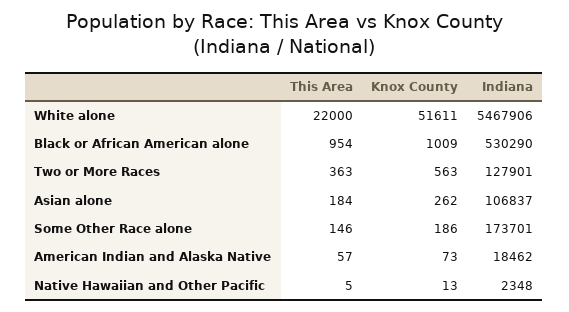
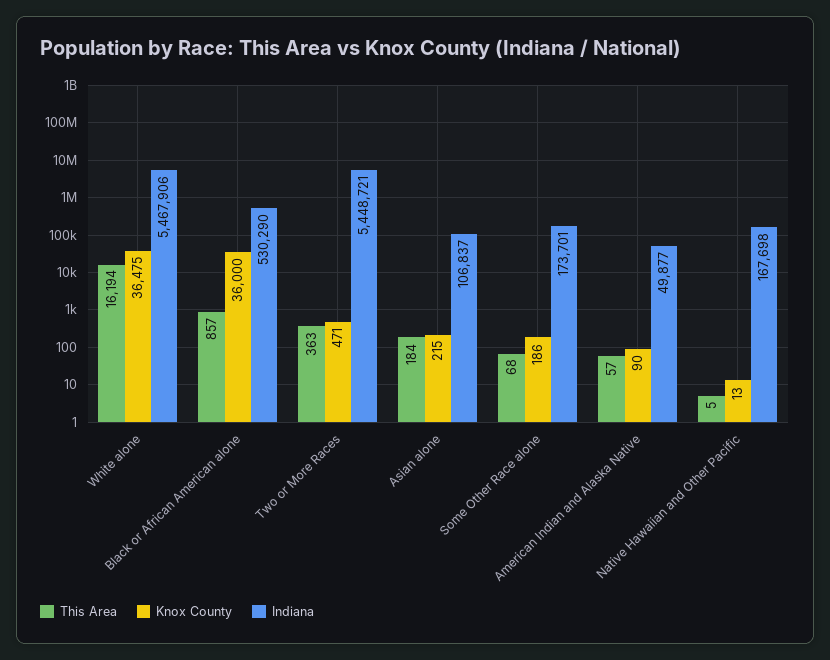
  {
    "This Area": {
-     "White alone": 22000,
+     "White alone": 16194,
-     "Black or African American alone": 954,
+     "Black or African American alone": 857,
      "Two or More Races": 363,
      "Asian alone": 184,
-     "Some Other Race alone": 146,
+     "Some Other Race alone": 68,
      "American Indian and Alaska Native": 57,
      "Native Hawaiian and Other Pacific": 5
    },
    "Knox County": {
-     "White alone": 51611,
+     "White alone": 36475,
-     "Black or African American alone": 1009,
+     "Black or African American alone": 36000,
-     "Two or More Races": 563,
+     "Two or More Races": 471,
-     "Asian alone": 262,
+     "Asian alone": 215,
      "Some Other Race alone": 186,
-     "American Indian and Alaska Native": 73,
+     "American Indian and Alaska Native": 90,
      "Native Hawaiian and Other Pacific": 13
    },
    "Indiana": {
      "White alone": 5467906,
      "Black or African American alone": 530290,
-     "Two or More Races": 127901,
+     "Two or More Races": 5448721,
      "Asian alone": 106837,
      "Some Other Race alone": 173701,
-     "American Indian and Alaska Native": 18462,
+     "American Indian and Alaska Native": 49877,
-     "Native Hawaiian and Other Pacific": 2348
+     "Native Hawaiian and Other Pacific": 167698
    }
  }

